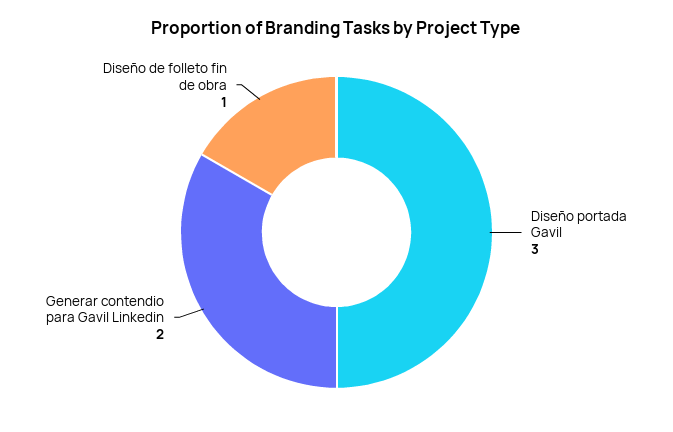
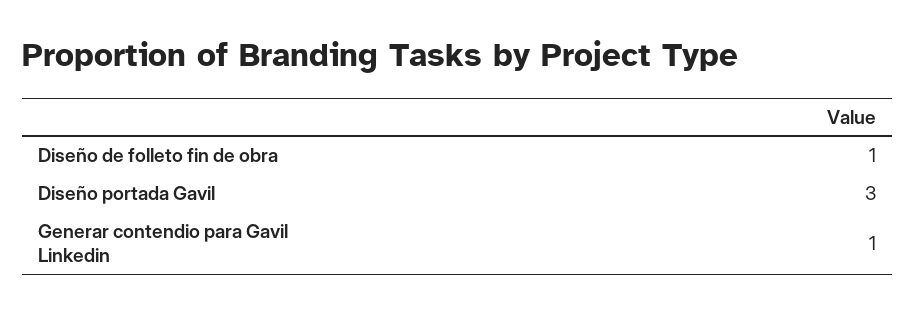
  {
    "Diseño portada Gavil": 3,
-   "Generar contendio para Gavil Linkedin": 2,
+   "Generar contendio para Gavil Linkedin": 1,
    "Diseño de folleto fin de obra": 1
  }

